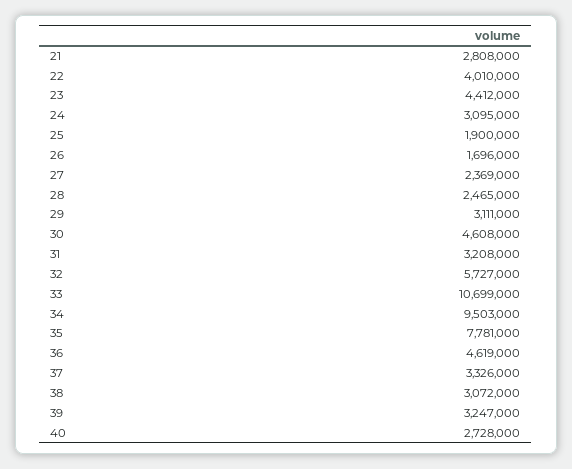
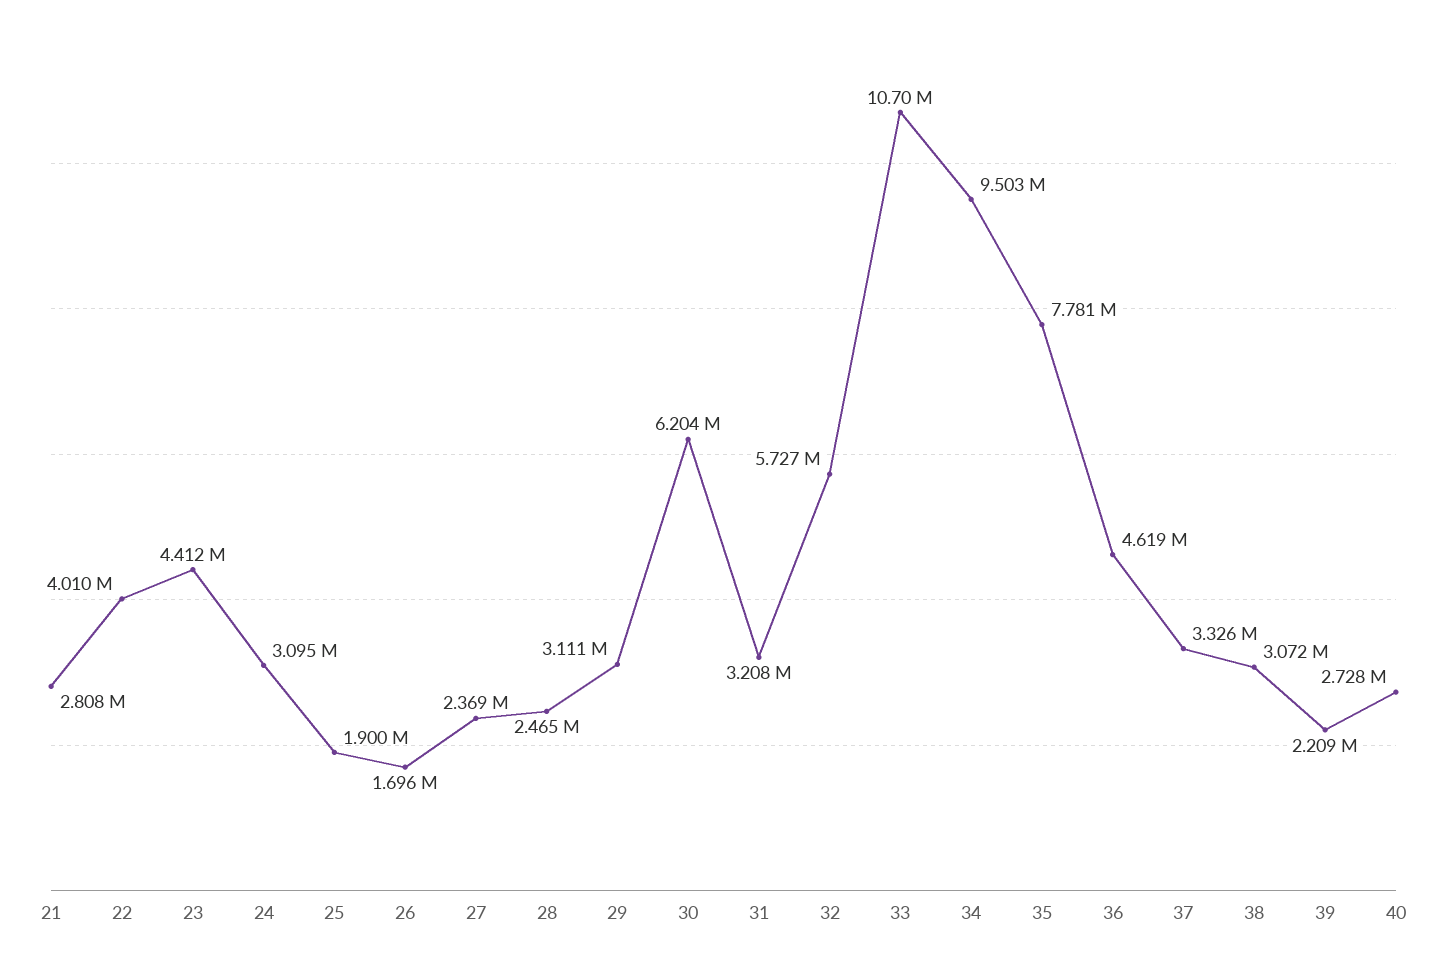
  {
    "21": 2808000,
    "22": 4010000,
    "23": 4412000,
    "24": 3095000,
    "25": 1900000,
    "26": 1696000,
    "27": 2369000,
    "28": 2465000,
    "29": 3111000,
-   "30": 4608000,
+   "30": 6204000,
    "31": 3208000,
    "32": 5727000,
    "33": 10699000,
    "34": 9503000,
    "35": 7781000,
    "36": 4619000,
    "37": 3326000,
    "38": 3072000,
-   "39": 3247000,
+   "39": 2209000,
    "40": 2728000
  }

